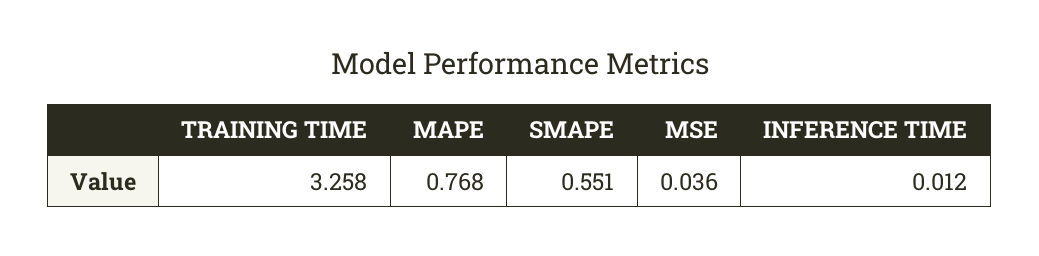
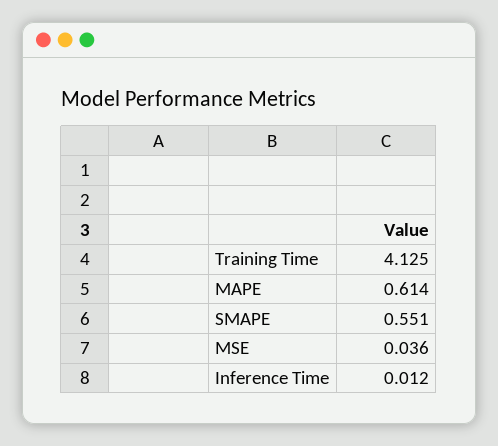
  {
-   "TRAINING TIME": 3.258,
+   "TRAINING TIME": 4.125,
-   "MAPE": 0.768,
+   "MAPE": 0.614,
    "SMAPE": 0.551,
    "MSE": 0.036,
    "INFERENCE TIME": 0.012
  }

